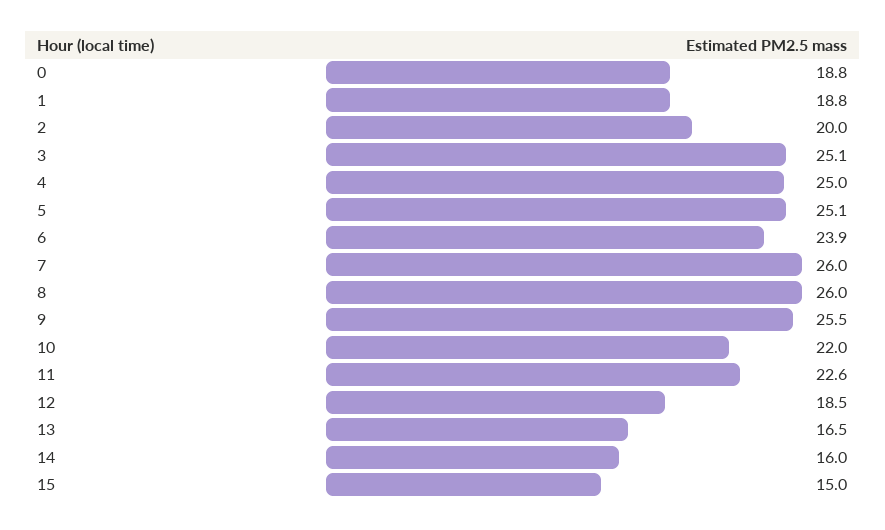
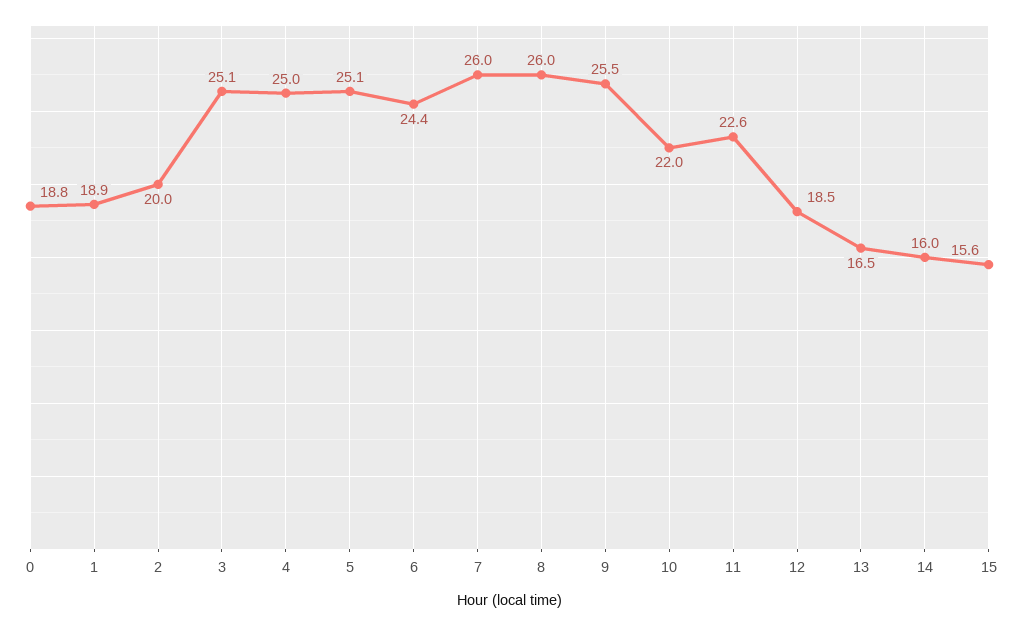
  {
    "0": 18.8,
-   "1": 18.8,
+   "1": 18.9,
    "2": 20,
    "3": 25.1,
    "4": 25,
    "5": 25.1,
-   "6": 23.9,
+   "6": 24.4,
    "7": 26,
    "8": 26,
    "9": 25.5,
    "10": 22,
    "11": 22.6,
    "12": 18.5,
    "13": 16.5,
    "14": 16,
-   "15": 15
+   "15": 15.6
  }

